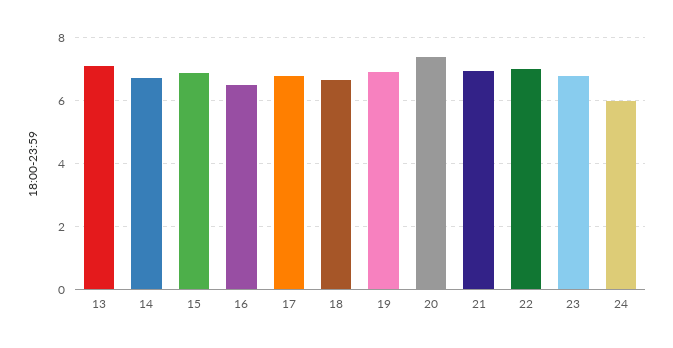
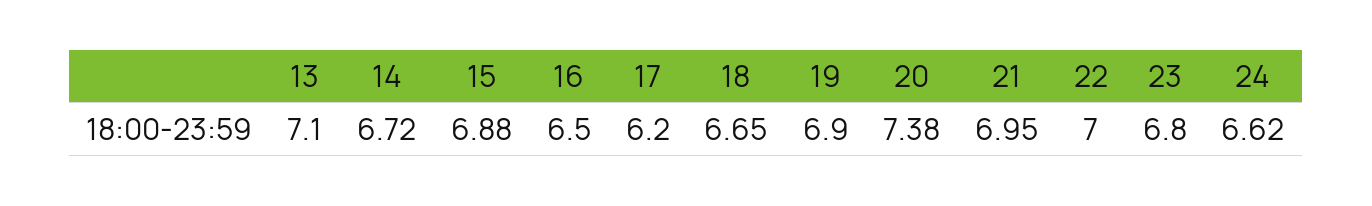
  {
    "13": 7.1,
    "14": 6.72,
    "15": 6.88,
    "16": 6.5,
-   "17": 6.8,
+   "17": 6.2,
    "18": 6.65,
    "19": 6.9,
    "20": 7.38,
    "21": 6.95,
    "22": 7,
    "23": 6.8,
-   "24": 6
+   "24": 6.62
  }

